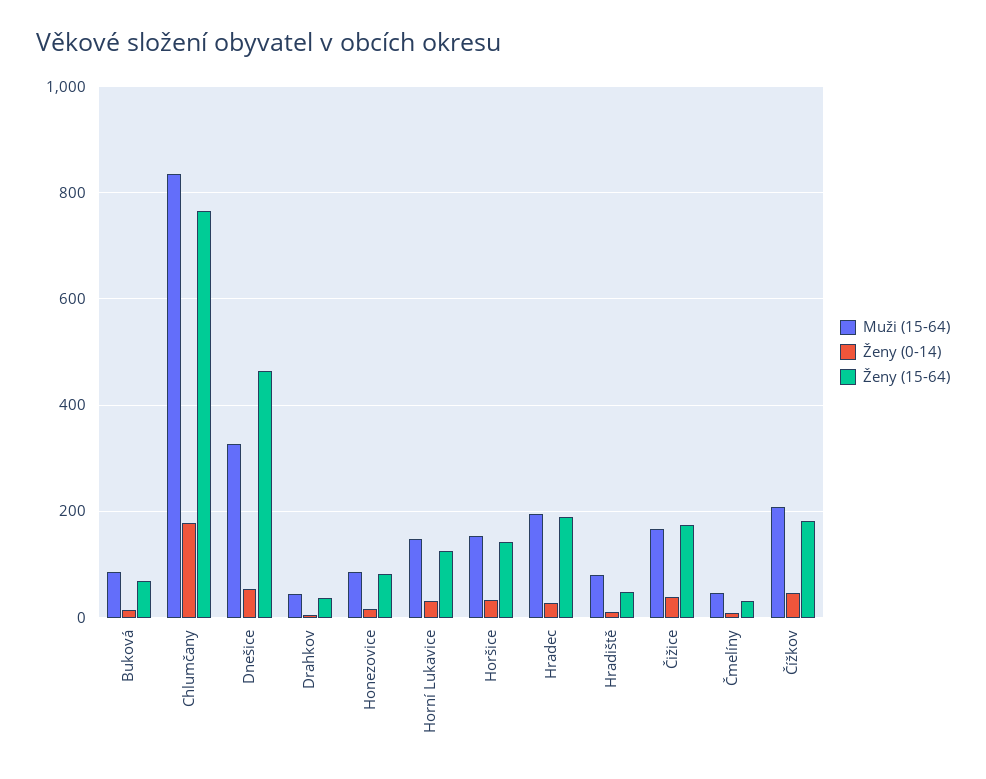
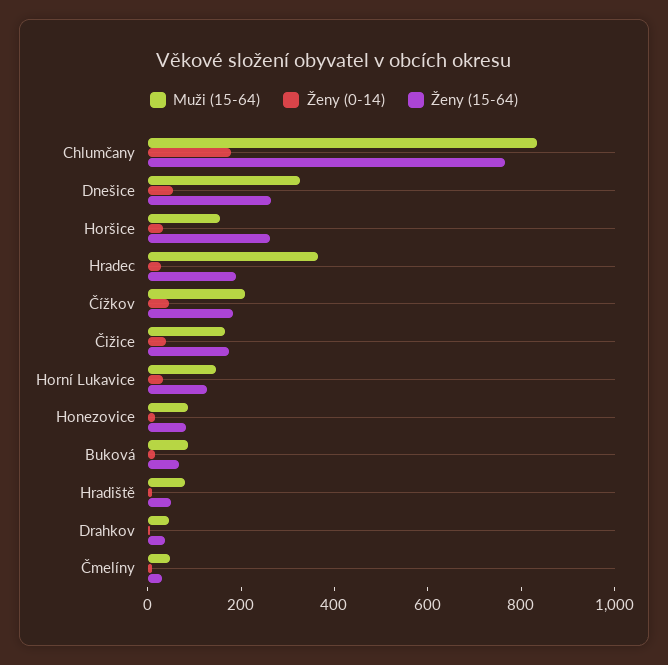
  {
    "Muži (15-64)": {
      "Buková": 80,
      "Chlumčany": 840,
      "Dnešice": 320,
      "Drahkov": 40,
      "Honezovice": 80,
      "Horní Lukavice": 140,
      "Horšice": 160,
-     "Hradec": 200,
+     "Hradec": 350,
      "Hradiště": 80,
      "Čižice": 160,
      "Čmelíny": 40,
      "Čížkov": 200
    },
    "Ženy (0-14)": {
      "Buková": 20,
      "Chlumčany": 180,
      "Dnešice": 60,
      "Drahkov": 0,
      "Honezovice": 20,
      "Horní Lukavice": 40,
      "Horšice": 40,
      "Hradec": 20,
      "Hradiště": 20,
      "Čižice": 40,
      "Čmelíny": 0,
      "Čížkov": 40
    },
    "Ženy (15-64)": {
      "Buková": 60,
      "Chlumčany": 760,
-     "Dnešice": 460,
+     "Dnešice": 250,
      "Drahkov": 40,
      "Honezovice": 80,
      "Horní Lukavice": 120,
-     "Horšice": 140,
+     "Horšice": 250,
      "Hradec": 200,
      "Hradiště": 40,
      "Čižice": 180,
      "Čmelíny": 40,
      "Čížkov": 180
    }
  }

